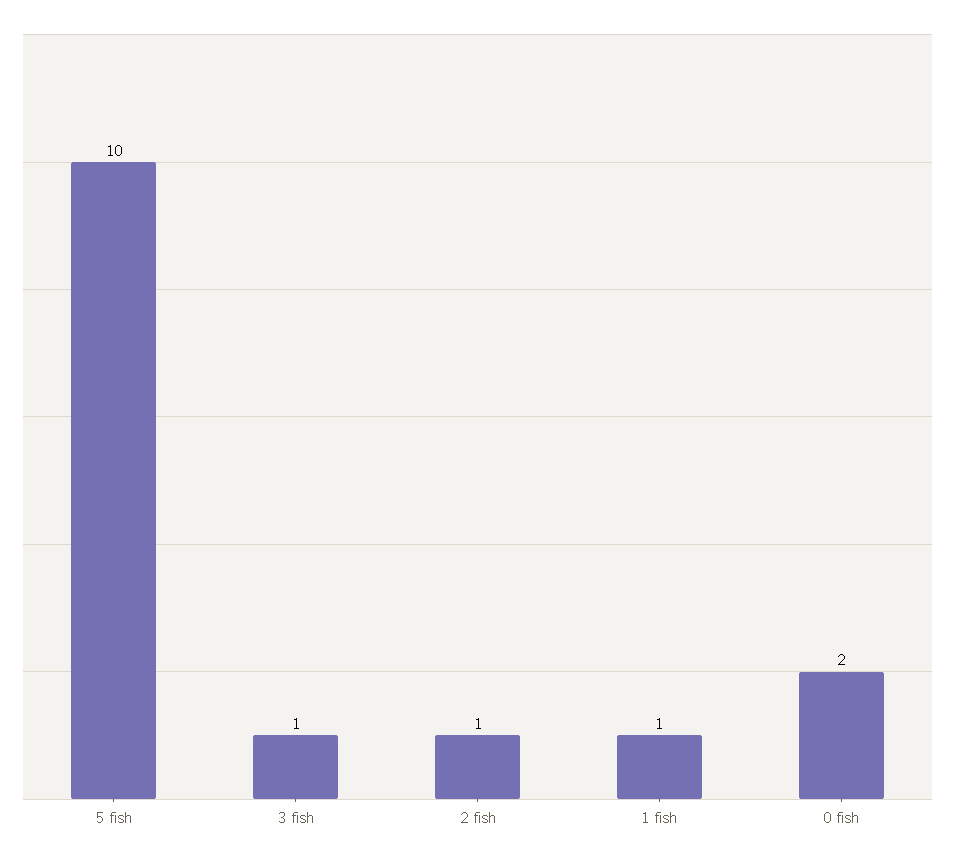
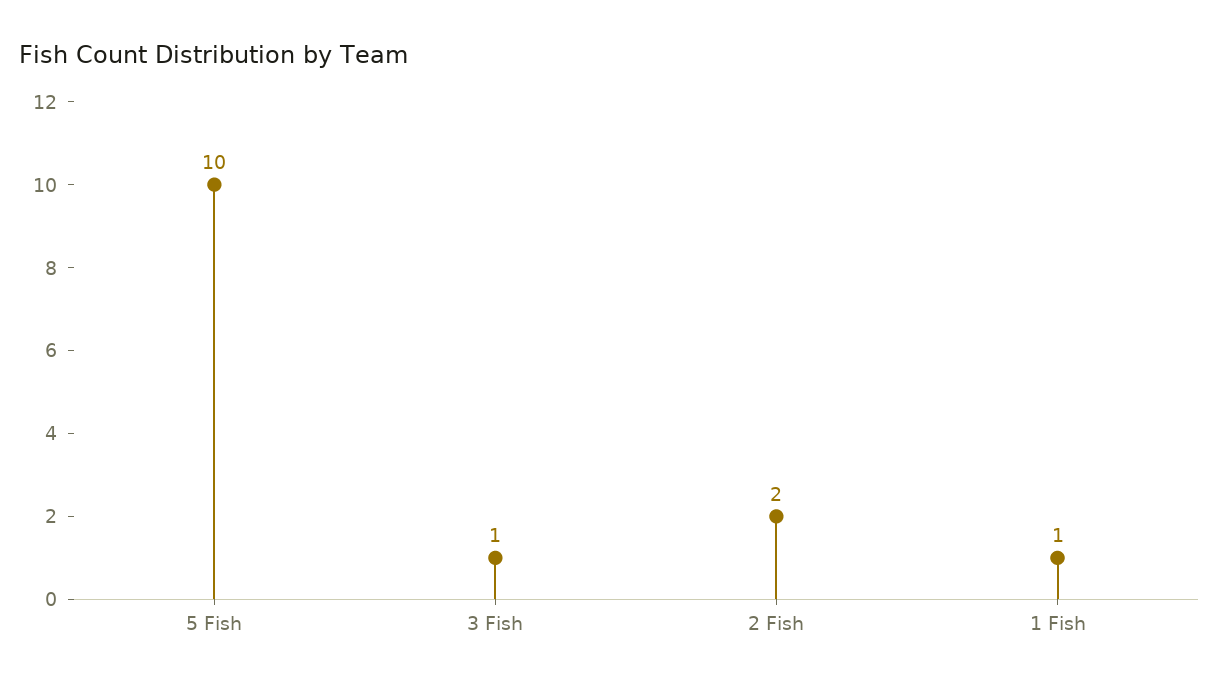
  {
    "5 fish": 10,
    "3 fish": 1,
-   "2 fish": 1,
+   "2 fish": 2,
-   "1 fish": 1,
+   "1 fish": 1
-   "0 fish": 2
  }

